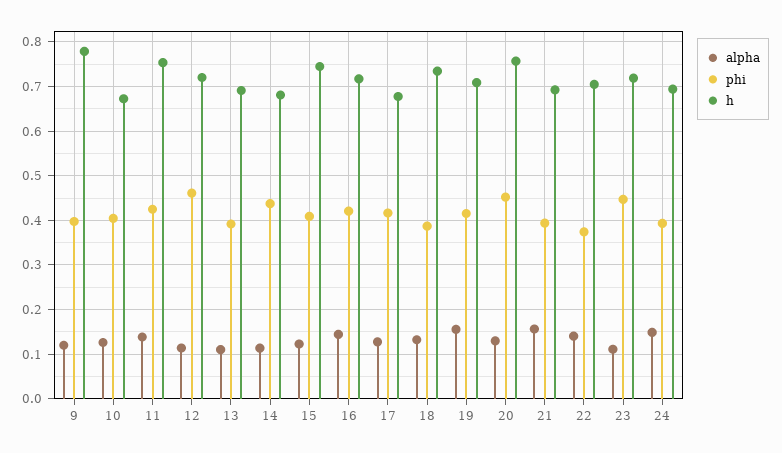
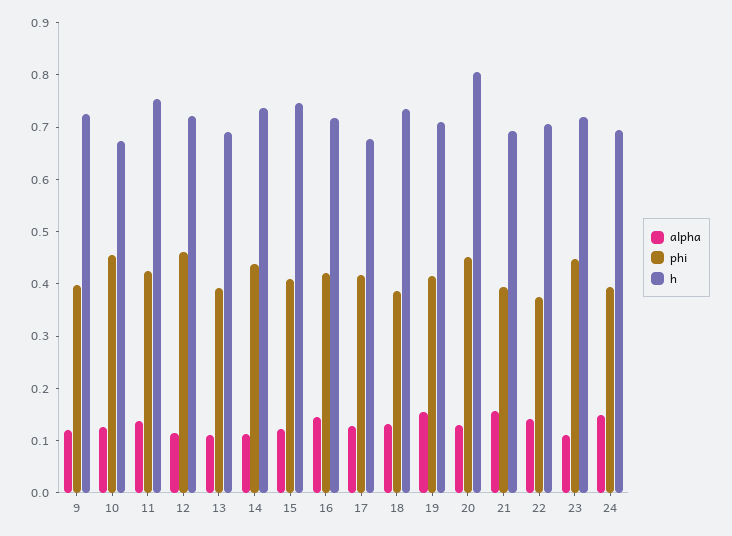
  {
    "alpha": {
      "9": 0.12,
      "10": 0.12,
      "11": 0.14,
      "12": 0.12,
      "13": 0.12,
      "14": 0.12,
      "15": 0.12,
      "16": 0.14,
      "17": 0.12,
      "18": 0.14,
      "19": 0.16,
      "20": 0.12,
      "21": 0.16,
      "22": 0.14,
      "23": 0.12,
      "24": 0.14
    },
    "phi": {
      "9": 0.4,
-     "10": 0.4,
+     "10": 0.46,
      "11": 0.42,
      "12": 0.46,
      "13": 0.4,
      "14": 0.44,
      "15": 0.4,
      "16": 0.42,
      "17": 0.42,
      "18": 0.38,
      "19": 0.42,
      "20": 0.46,
      "21": 0.4,
      "22": 0.38,
      "23": 0.44,
      "24": 0.4
    },
    "h": {
-     "9": 0.78,
+     "9": 0.72,
      "10": 0.68,
      "11": 0.76,
      "12": 0.72,
      "13": 0.7,
-     "14": 0.68,
+     "14": 0.74,
      "15": 0.74,
      "16": 0.72,
      "17": 0.68,
      "18": 0.74,
      "19": 0.7,
-     "20": 0.76,
+     "20": 0.8,
      "21": 0.7,
      "22": 0.7,
      "23": 0.72,
      "24": 0.7
    }
  }

